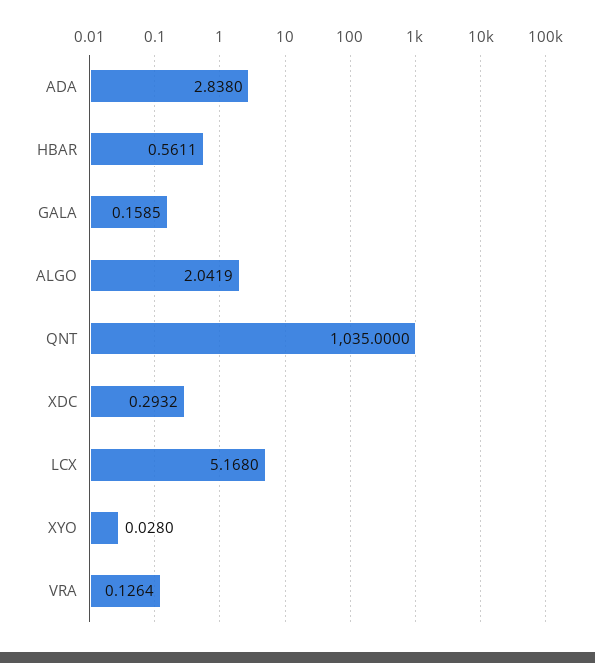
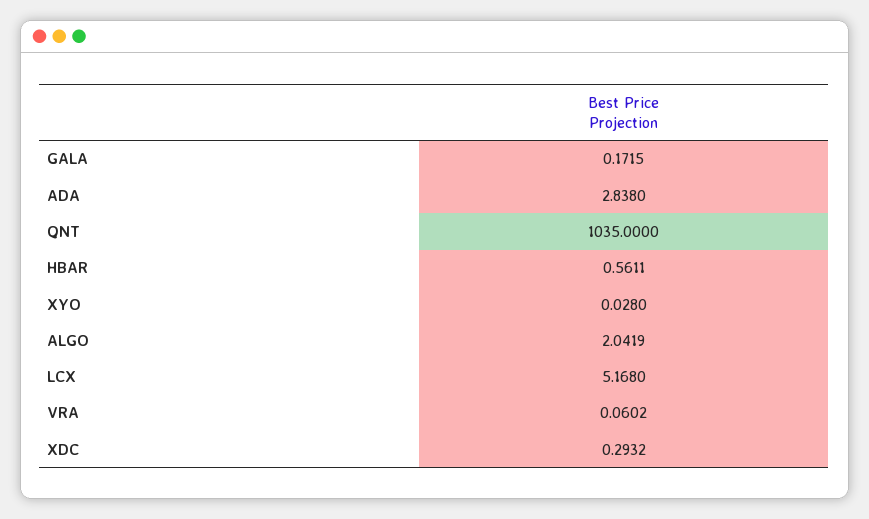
  {
    "ADA": 2.838,
    "HBAR": 0.5611,
-   "GALA": 0.1585,
+   "GALA": 0.1715,
    "ALGO": 2.0419,
    "QNT": 1035,
    "XDC": 0.2932,
    "LCX": 5.168,
    "XYO": 0.028,
-   "VRA": 0.1264
+   "VRA": 0.0602
  }

